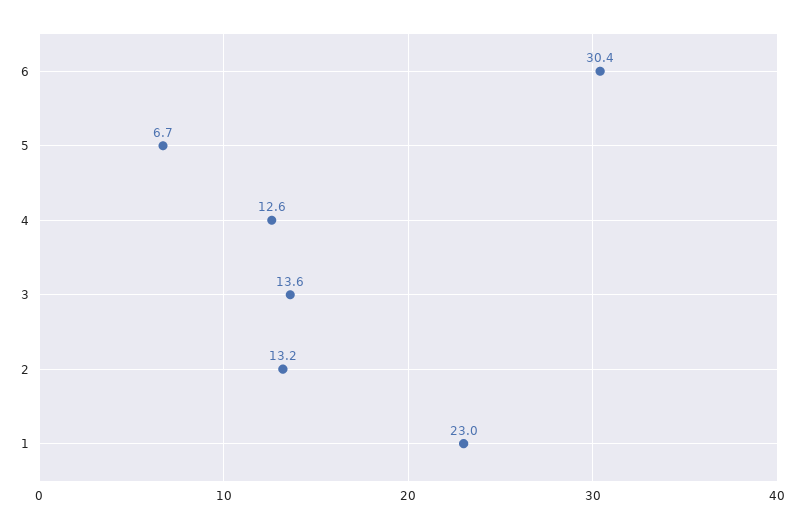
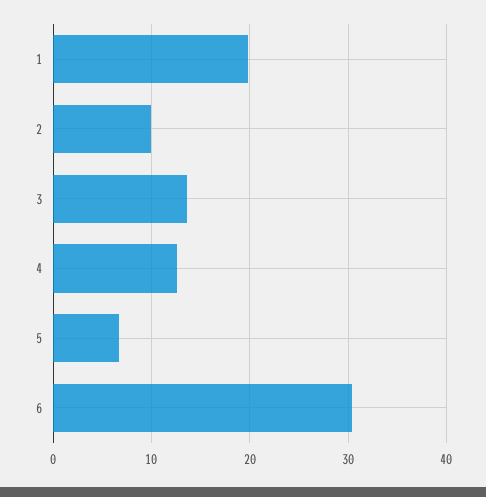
  {
    "6": 30.4,
    "5": 6.7,
    "4": 12.6,
    "3": 13.6,
-   "2": 13.2,
+   "2": 10,
-   "1": 23
+   "1": 20
  }

